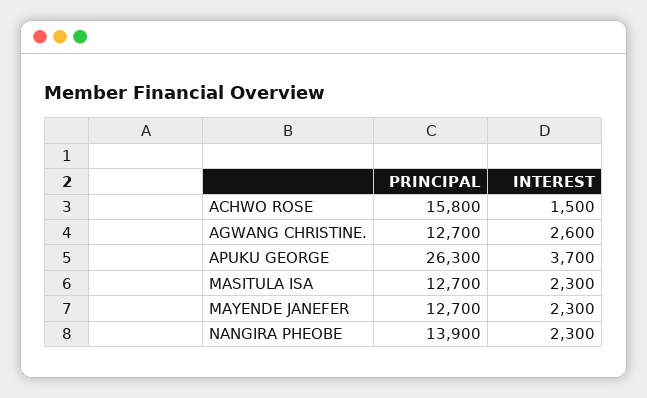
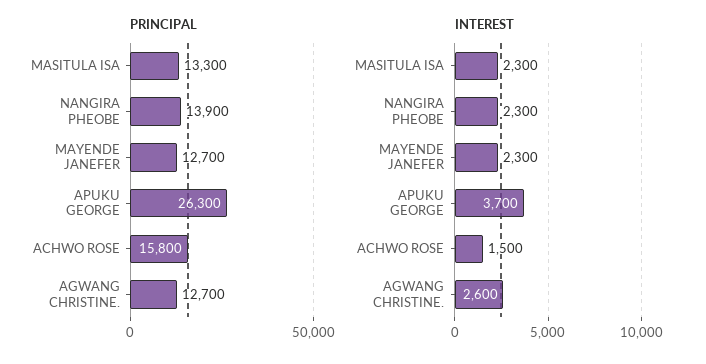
  {
    "PRINCIPAL": {
      "ACHWO ROSE": 15800,
      "AGWANG CHRISTINE.": 12700,
      "APUKU GEORGE": 26300,
-     "MASITULA ISA": 12700,
+     "MASITULA ISA": 13300,
      "MAYENDE JANEFER": 12700,
      "NANGIRA PHEOBE": 13900
    },
    "INTEREST": {
      "ACHWO ROSE": 1500,
      "AGWANG CHRISTINE.": 2600,
      "APUKU GEORGE": 3700,
      "MASITULA ISA": 2300,
      "MAYENDE JANEFER": 2300,
      "NANGIRA PHEOBE": 2300
    }
  }

